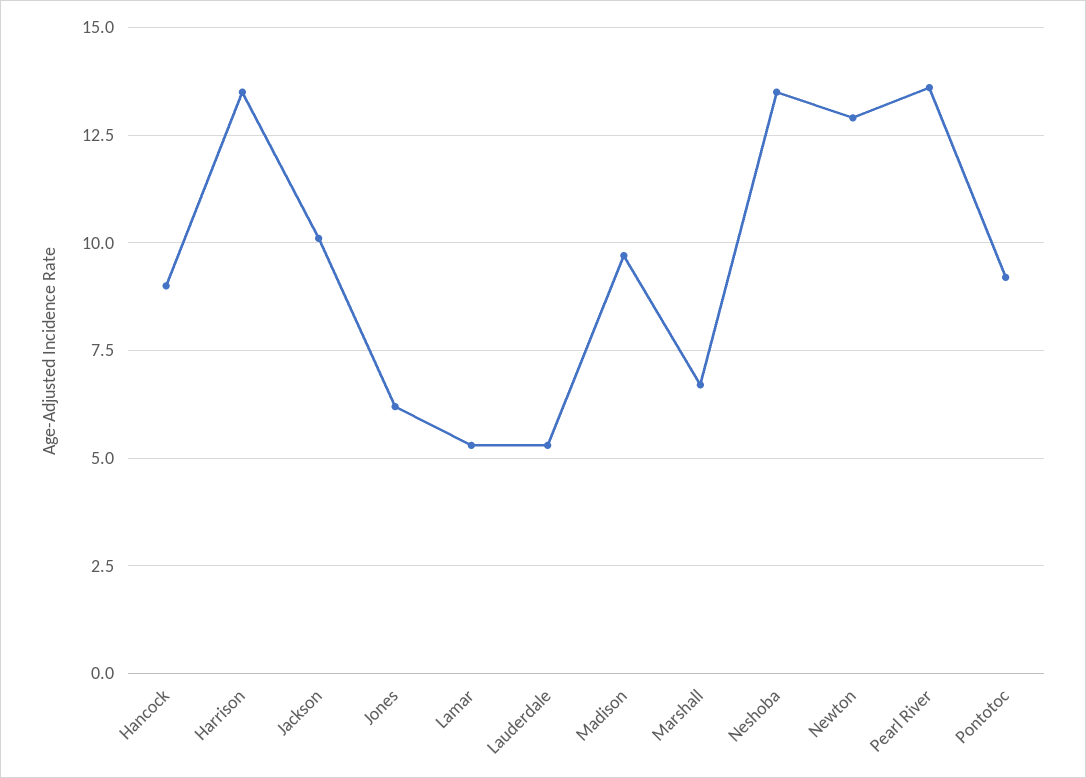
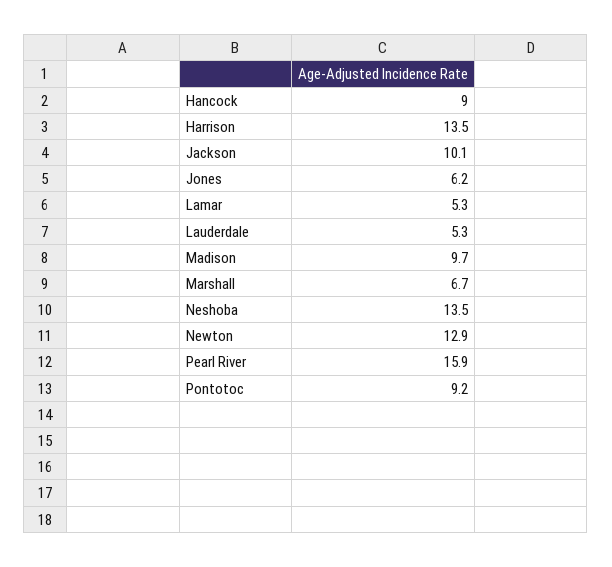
  {
    "Hancock": 9,
    "Harrison": 13.5,
    "Jackson": 10.1,
    "Jones": 6.2,
    "Lamar": 5.3,
    "Lauderdale": 5.3,
    "Madison": 9.7,
    "Marshall": 6.7,
    "Neshoba": 13.5,
    "Newton": 12.9,
-   "Pearl River": 13.5,
+   "Pearl River": 15.9,
    "Pontotoc": 9.2
  }

